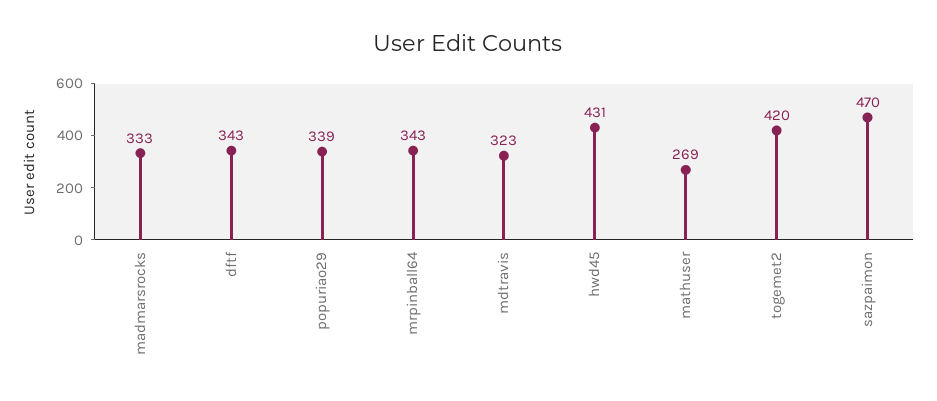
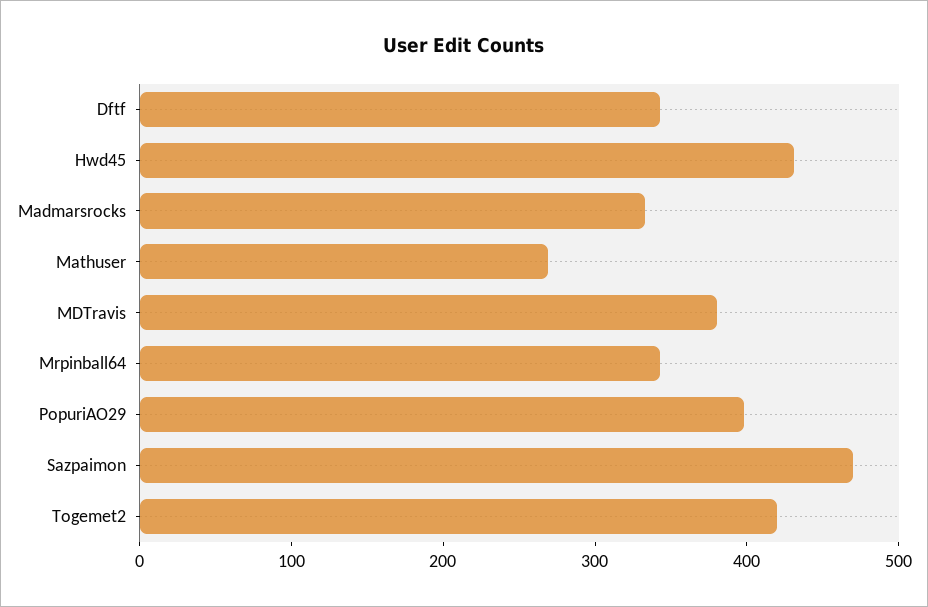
  {
    "madmarsrocks": 333,
    "dftf": 343,
-   "popuriao29": 339,
+   "popuriao29": 400,
    "mrpinball64": 343,
-   "mdtravis": 323,
+   "mdtravis": 380,
    "hwd45": 431,
    "mathuser": 269,
    "togemet2": 420,
    "sazpaimon": 470
  }

